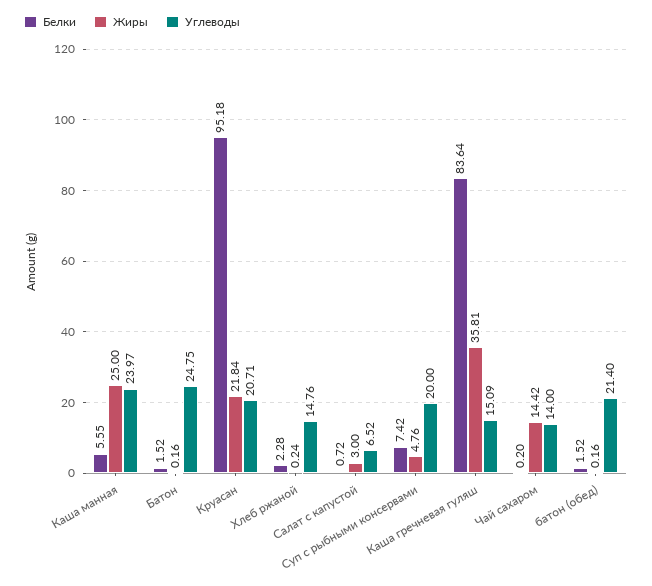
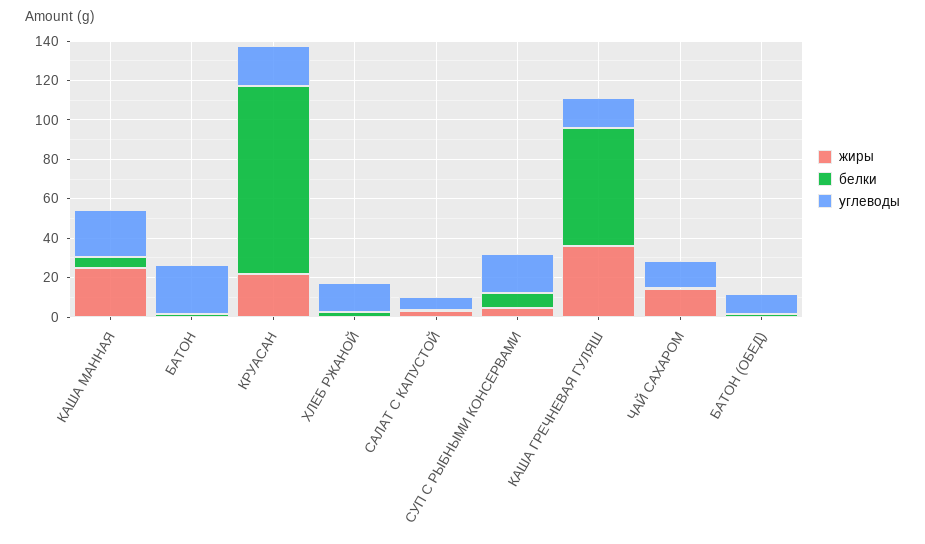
  {
    "Белки": {
      "Каша манная": 5.55,
      "Батон": 1.52,
      "Круасан": 95.18,
      "Хлеб ржаной": 2.28,
      "Салат с капустой": 0.72,
      "Суп с рыбными консервами": 7.42,
-     "Каша гречневая гуляш": 83.64,
+     "Каша гречневая гуляш": 60,
      "Чай сахаром": 0.2,
      "батон (обед)": 1.52
    },
    "Жиры": {
      "Каша манная": 25,
      "Батон": 0.16,
      "Круасан": 21.84,
      "Хлеб ржаной": 0.24,
      "Салат с капустой": 3,
      "Суп с рыбными консервами": 4.76,
      "Каша гречневая гуляш": 35.81,
      "Чай сахаром": 14.42,
      "батон (обед)": 0.16
    },
    "Углеводы": {
      "Каша манная": 23.97,
      "Батон": 24.75,
      "Круасан": 20.71,
      "Хлеб ржаной": 14.76,
      "Салат с капустой": 6.52,
      "Суп с рыбными консервами": 20,
      "Каша гречневая гуляш": 15.09,
      "Чай сахаром": 14,
-     "батон (обед)": 21.4
+     "батон (обед)": 10
    }
  }

